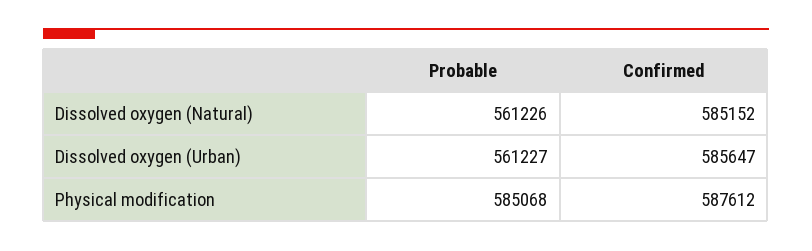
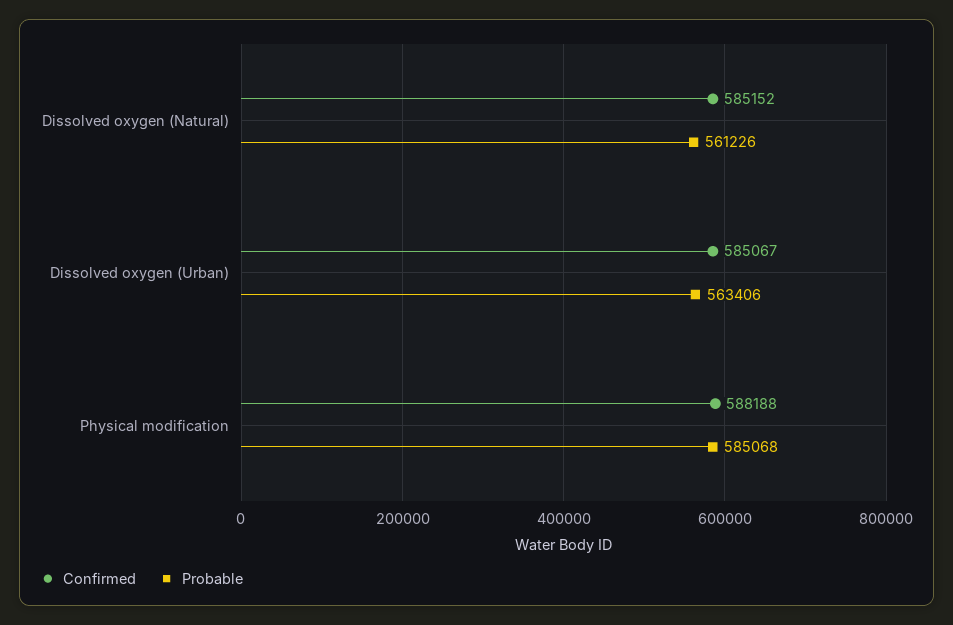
  {
    "Probable": {
      "Dissolved oxygen (Natural)": 561226,
-     "Dissolved oxygen (Urban)": 561227,
+     "Dissolved oxygen (Urban)": 563406,
      "Physical modification": 585068
    },
    "Confirmed": {
      "Dissolved oxygen (Natural)": 585152,
-     "Dissolved oxygen (Urban)": 585647,
+     "Dissolved oxygen (Urban)": 585067,
-     "Physical modification": 587612
+     "Physical modification": 588188
    }
  }

